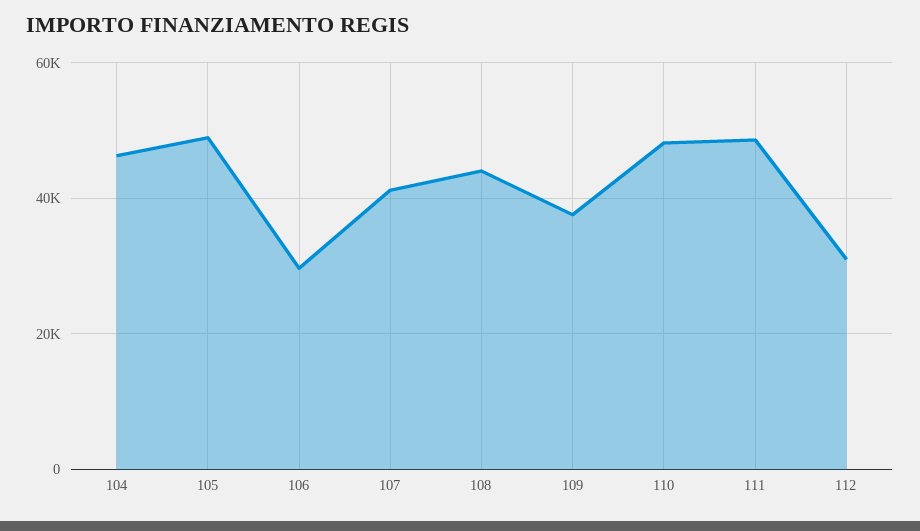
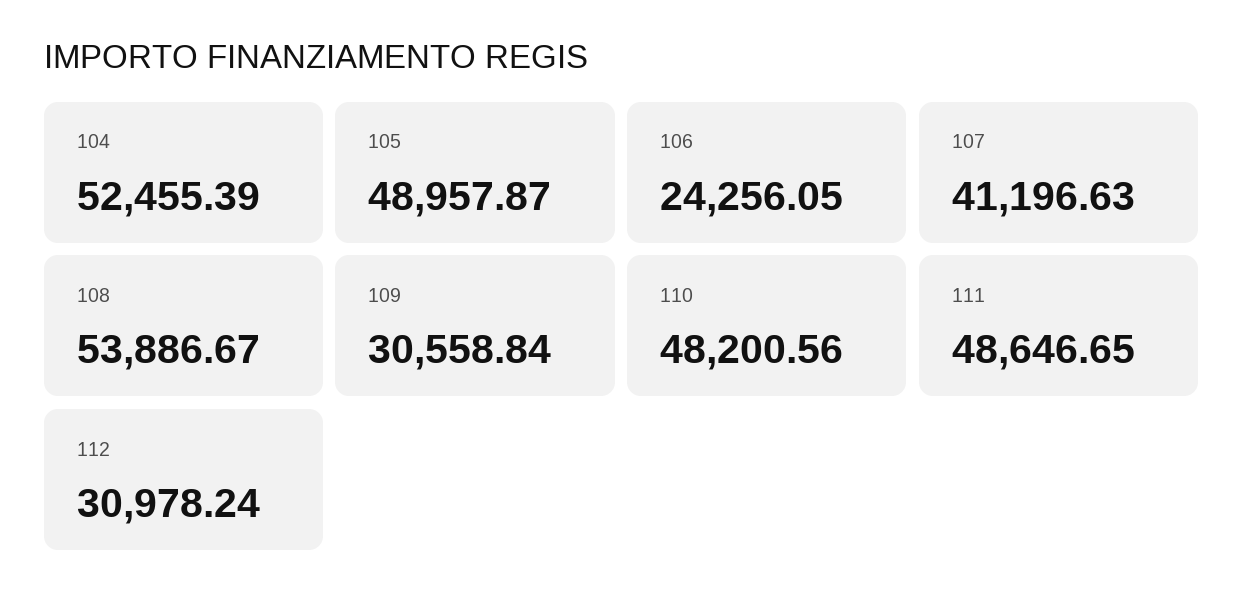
  {
-   "104": 46000,
+   "104": 52455.39,
    "105": 48957.87,
-   "106": 30000,
+   "106": 24256.05,
    "107": 41196.63,
-   "108": 44000,
+   "108": 53886.67,
-   "109": 38000,
+   "109": 30558.84,
    "110": 48200.56,
    "111": 48646.65,
    "112": 30978.24
  }

